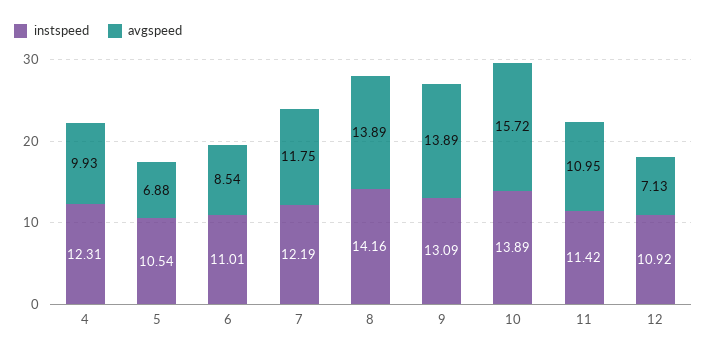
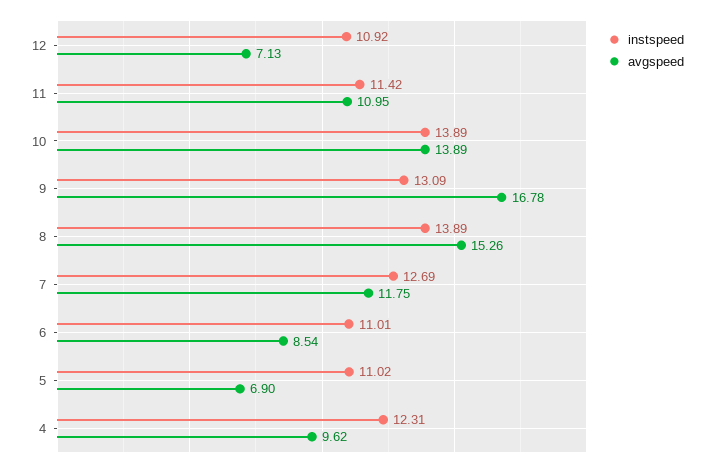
  {
    "instspeed": {
      "4": 12.31,
-     "5": 10.54,
+     "5": 11.02,
      "6": 11.01,
-     "7": 12.19,
+     "7": 12.69,
-     "8": 14.16,
+     "8": 13.89,
      "9": 13.09,
      "10": 13.89,
      "11": 11.42,
      "12": 10.92
    },
    "avgspeed": {
-     "4": 9.93,
+     "4": 9.62,
-     "5": 6.88,
+     "5": 6.9,
      "6": 8.54,
      "7": 11.75,
-     "8": 13.89,
+     "8": 15.26,
-     "9": 13.89,
+     "9": 16.78,
-     "10": 15.72,
+     "10": 13.89,
      "11": 10.95,
      "12": 7.13
    }
  }

